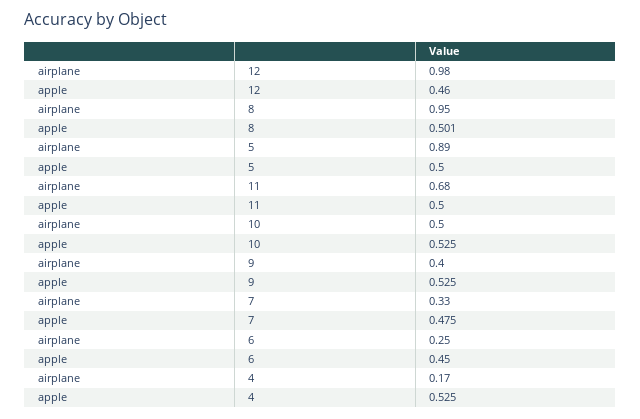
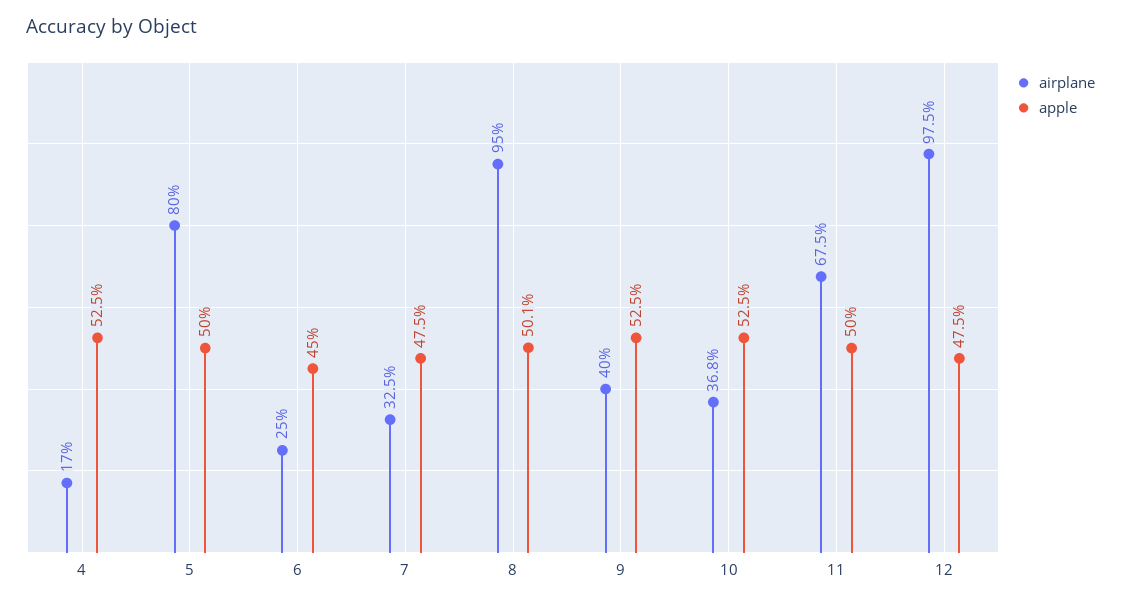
  {
    "airplane": {
      "12": 0.975,
      "8": 0.95,
-     "5": 0.89,
+     "5": 0.8,
      "11": 0.675,
-     "10": 0.5,
+     "10": 0.368,
      "9": 0.4,
      "7": 0.325,
      "6": 0.25,
      "4": 0.17
    },
    "apple": {
-     "12": 0.46,
+     "12": 0.475,
      "8": 0.501,
      "5": 0.5,
      "11": 0.5,
      "10": 0.525,
      "9": 0.525,
      "7": 0.475,
      "6": 0.45,
      "4": 0.525
    }
  }

